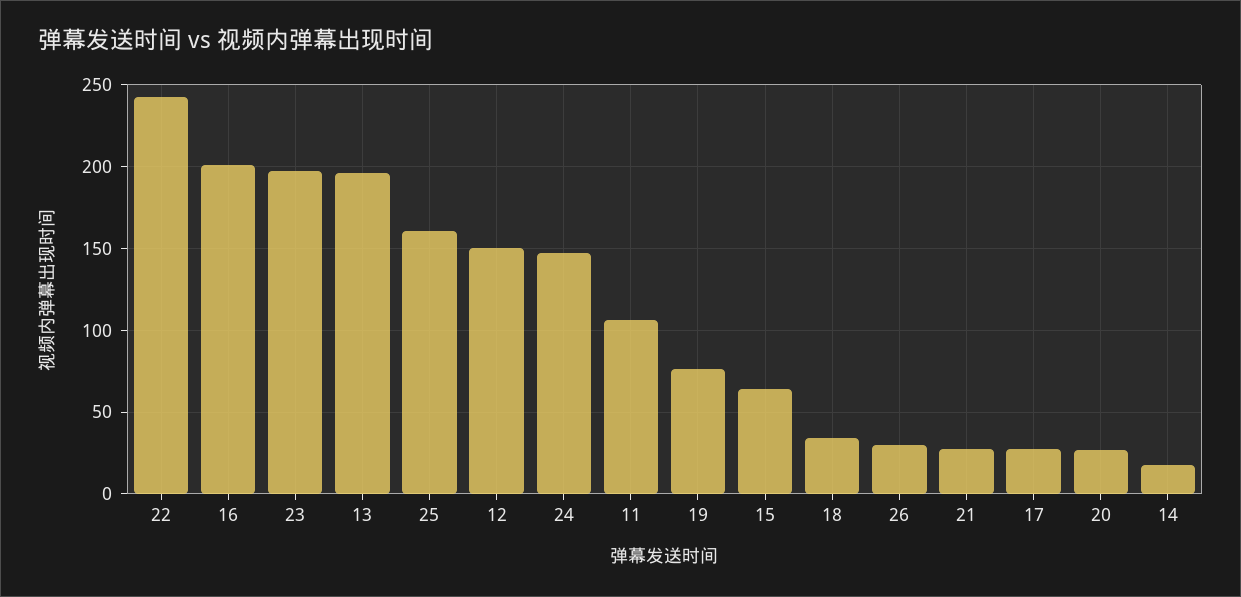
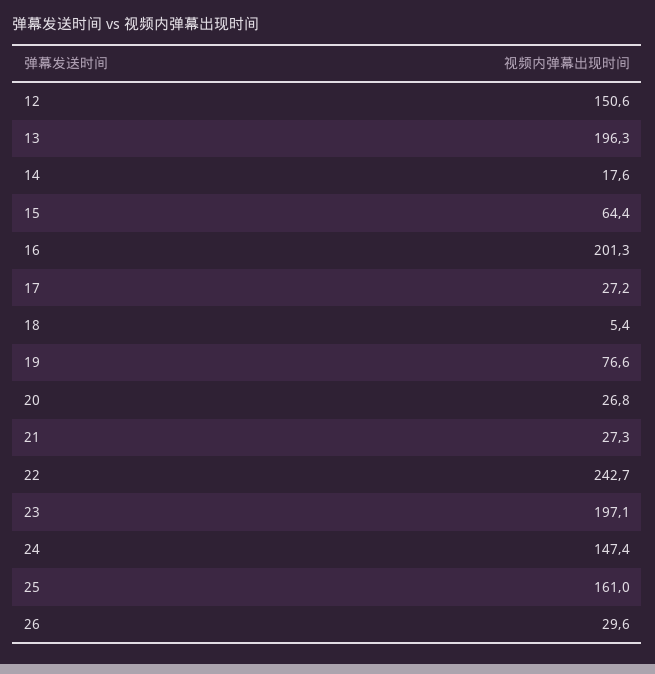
  {
    "22": 242.7,
    "16": 201.3,
    "23": 197.1,
    "13": 196.3,
    "25": 161,
    "12": 150.6,
    "24": 147.4,
-   "11": 105,
    "19": 76.6,
    "15": 64.4,
-   "18": 35,
+   "18": 5.4,
    "26": 29.6,
    "21": 27.3,
    "17": 27.2,
    "20": 26.8,
    "14": 17.6
  }

